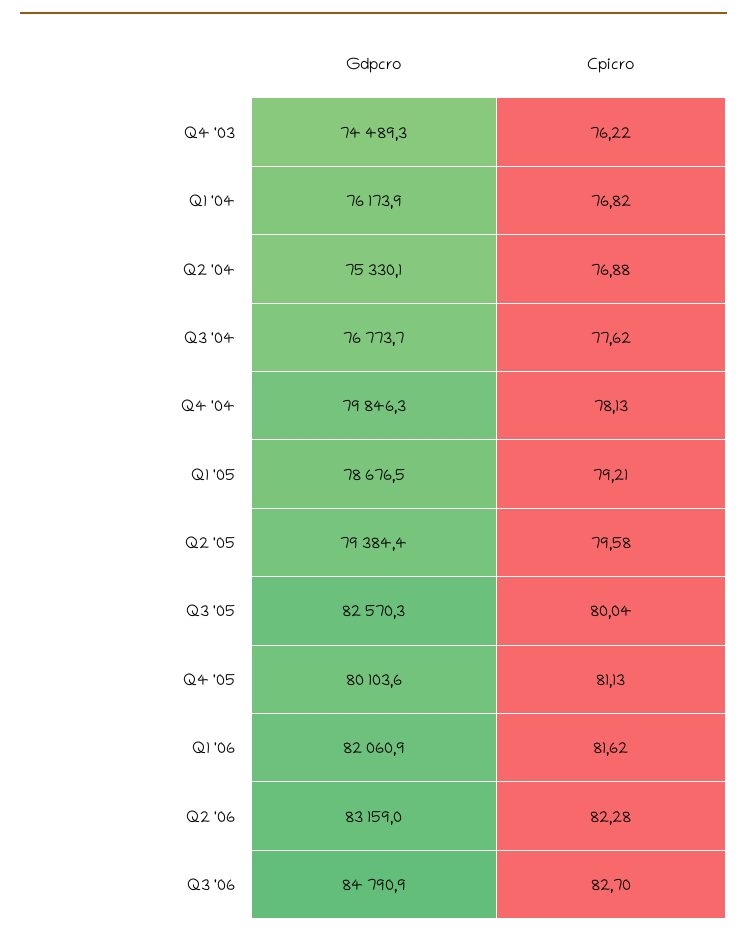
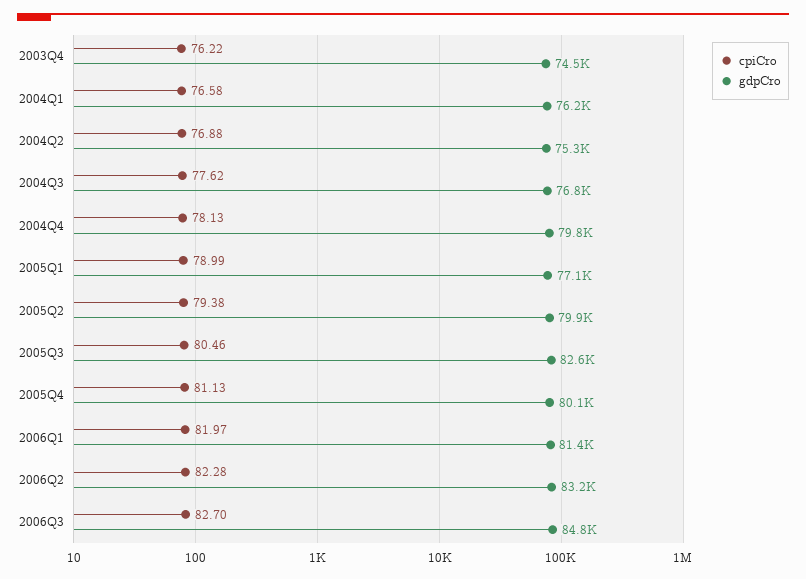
  {
    "Gdpcro": {
      "Q4 '03": 74489.3,
      "Q1 '04": 76173.9,
      "Q2 '04": 75330.1,
      "Q3 '04": 76773.7,
      "Q4 '04": 79846.3,
-     "Q1 '05": 78676.5,
+     "Q1 '05": 77100,
-     "Q2 '05": 79384.4,
+     "Q2 '05": 79900,
      "Q3 '05": 82570.3,
      "Q4 '05": 80103.6,
-     "Q1 '06": 82060.9,
+     "Q1 '06": 81400,
      "Q2 '06": 83159,
      "Q3 '06": 84790.9
    },
    "Cpicro": {
      "Q4 '03": 76.22,
-     "Q1 '04": 76.82,
+     "Q1 '04": 76.58,
      "Q2 '04": 76.88,
      "Q3 '04": 77.62,
      "Q4 '04": 78.13,
-     "Q1 '05": 79.21,
+     "Q1 '05": 78.99,
-     "Q2 '05": 79.58,
+     "Q2 '05": 79.38,
-     "Q3 '05": 80.04,
+     "Q3 '05": 80.46,
      "Q4 '05": 81.13,
-     "Q1 '06": 81.62,
+     "Q1 '06": 81.97,
      "Q2 '06": 82.28,
      "Q3 '06": 82.7
    }
  }

